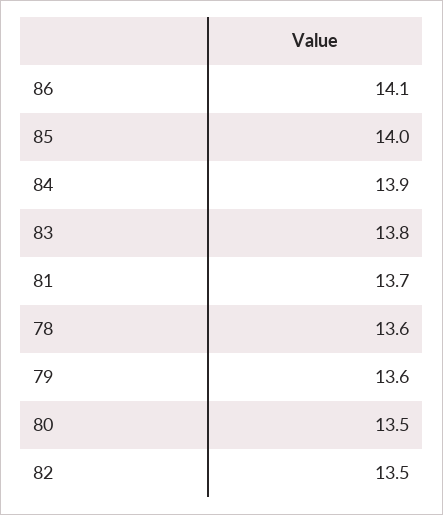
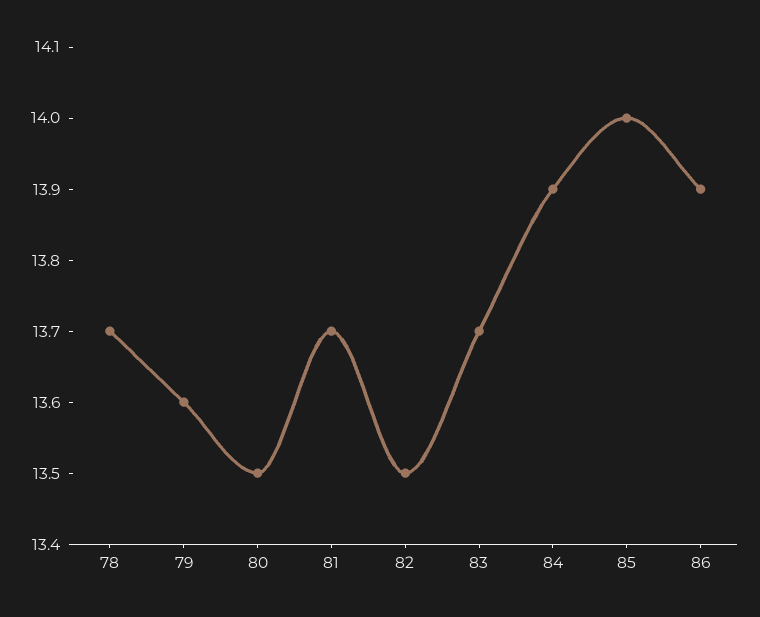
  {
-   "86": 14.1,
+   "86": 13.9,
    "85": 14,
    "84": 13.9,
-   "83": 13.8,
+   "83": 13.7,
    "81": 13.7,
-   "78": 13.6,
+   "78": 13.7,
    "79": 13.6,
    "80": 13.5,
    "82": 13.5
  }

